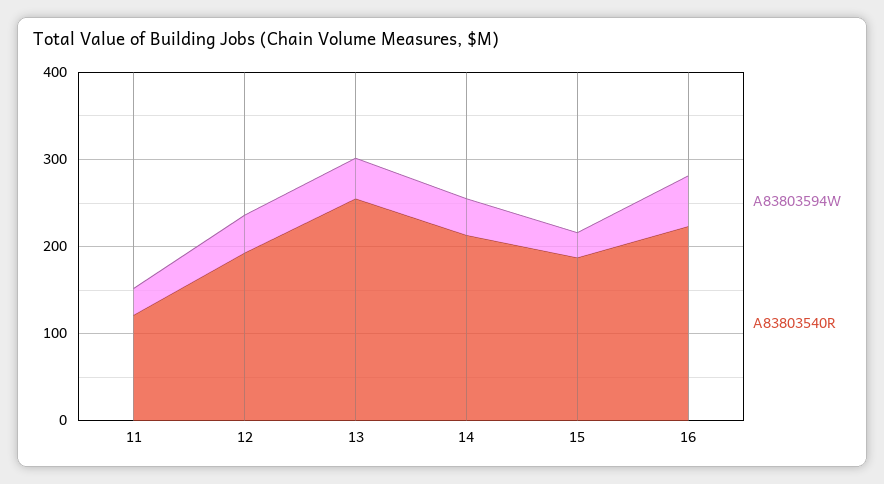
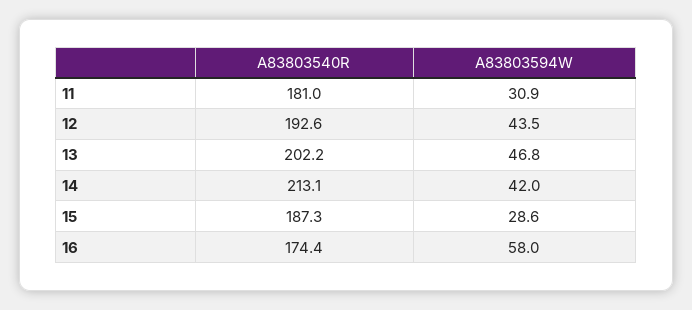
  {
    "A83803594W": {
      "11": 30.9,
      "12": 43.5,
      "13": 46.8,
      "14": 42,
      "15": 28.6,
      "16": 58
    },
    "A83803540R": {
-     "11": 120,
+     "11": 181,
      "12": 192.6,
-     "13": 260,
+     "13": 202.2,
      "14": 213.1,
      "15": 187.3,
-     "16": 220
+     "16": 174.4
    }
  }

